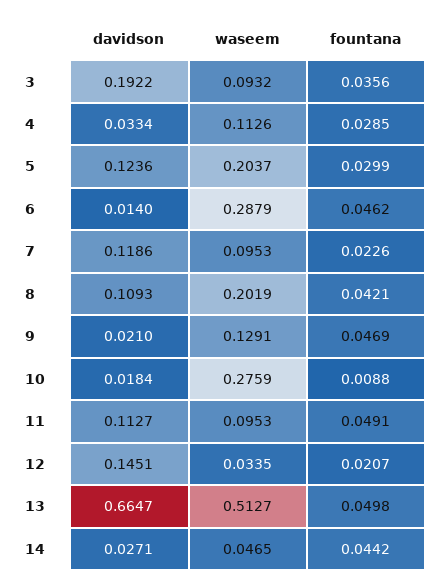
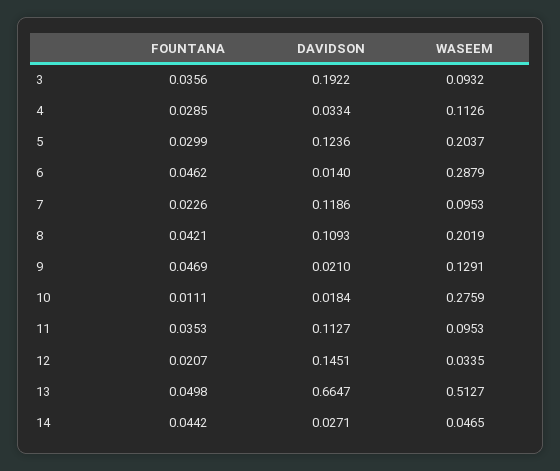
  {
    "davidson": {
      "3": 0.1922,
      "4": 0.0334,
      "5": 0.1236,
      "6": 0.014,
      "7": 0.1186,
      "8": 0.1093,
      "9": 0.021,
      "10": 0.0184,
      "11": 0.1127,
      "12": 0.1451,
      "13": 0.6647,
      "14": 0.0271
    },
    "waseem": {
      "3": 0.0932,
      "4": 0.1126,
      "5": 0.2037,
      "6": 0.2879,
      "7": 0.0953,
      "8": 0.2019,
      "9": 0.1291,
      "10": 0.2759,
      "11": 0.0953,
      "12": 0.0335,
      "13": 0.5127,
      "14": 0.0465
    },
    "fountana": {
      "3": 0.0356,
      "4": 0.0285,
      "5": 0.0299,
      "6": 0.0462,
      "7": 0.0226,
      "8": 0.0421,
      "9": 0.0469,
-     "10": 0.0088,
+     "10": 0.0111,
-     "11": 0.0491,
+     "11": 0.0353,
      "12": 0.0207,
      "13": 0.0498,
      "14": 0.0442
    }
  }

